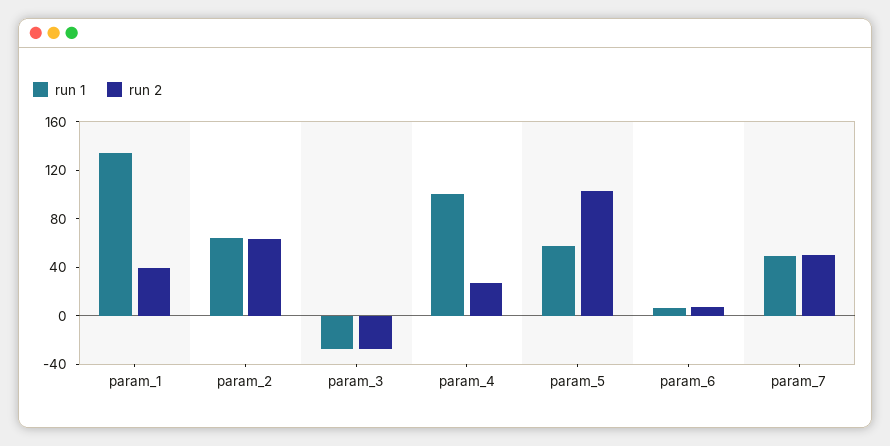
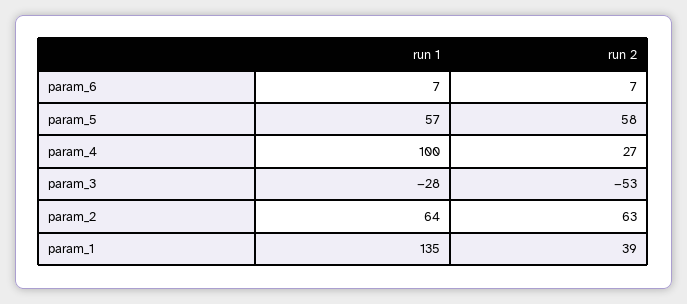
  {
    "run 1": {
      "param_1": 135,
      "param_2": 64,
      "param_3": -28,
      "param_4": 100,
      "param_5": 57,
-     "param_6": 7,
+     "param_6": 7
-     "param_7": 50
    },
    "run 2": {
      "param_1": 39,
      "param_2": 63,
-     "param_3": -30,
+     "param_3": -53,
      "param_4": 27,
-     "param_5": 100,
+     "param_5": 58,
-     "param_6": 7,
+     "param_6": 7
-     "param_7": 50
    }
  }

